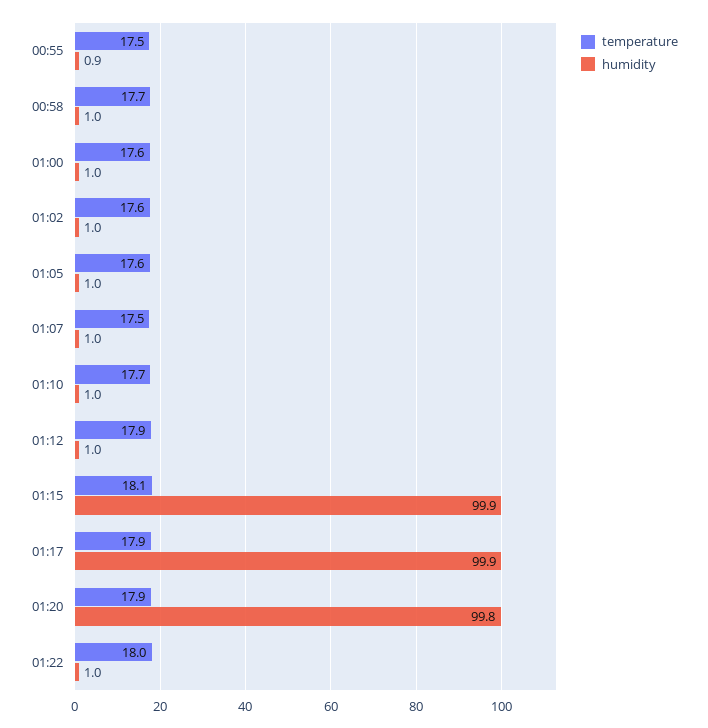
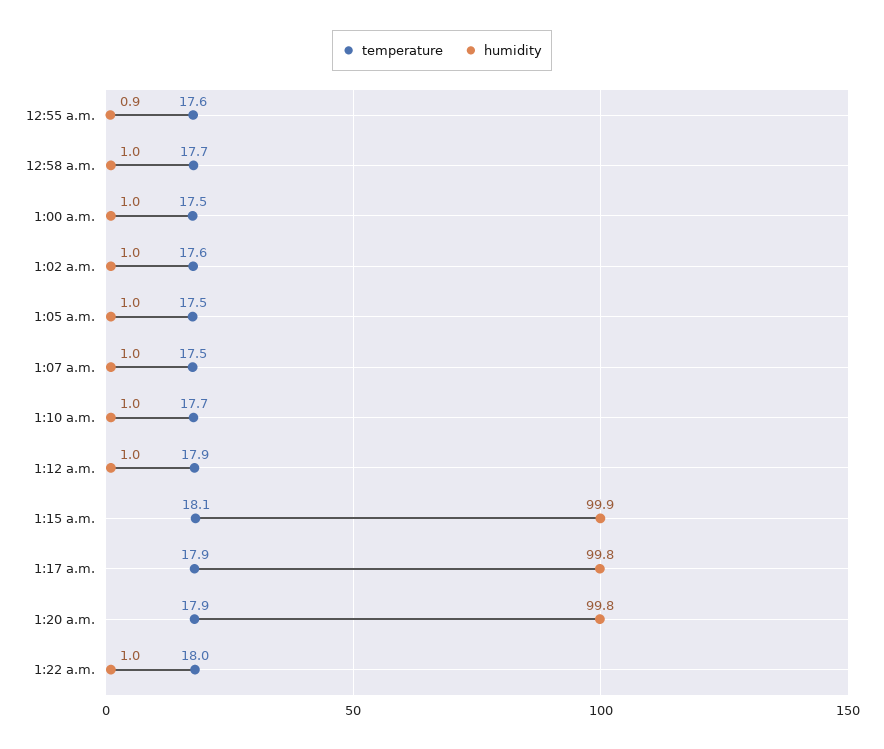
  {
    "temperature": {
-     "00:55": 17.5,
+     "00:55": 17.6,
      "00:58": 17.7,
-     "01:00": 17.6,
+     "01:00": 17.5,
      "01:02": 17.6,
-     "01:05": 17.6,
+     "01:05": 17.5,
      "01:07": 17.5,
      "01:10": 17.7,
      "01:12": 17.9,
      "01:15": 18.1,
      "01:17": 17.9,
      "01:20": 17.9,
      "01:22": 18
    },
    "humidity": {
      "00:55": 0.9,
      "00:58": 1,
      "01:00": 1,
      "01:02": 1,
      "01:05": 1,
      "01:07": 1,
      "01:10": 1,
      "01:12": 1,
      "01:15": 99.9,
-     "01:17": 99.9,
+     "01:17": 99.8,
      "01:20": 99.8,
      "01:22": 1
    }
  }

